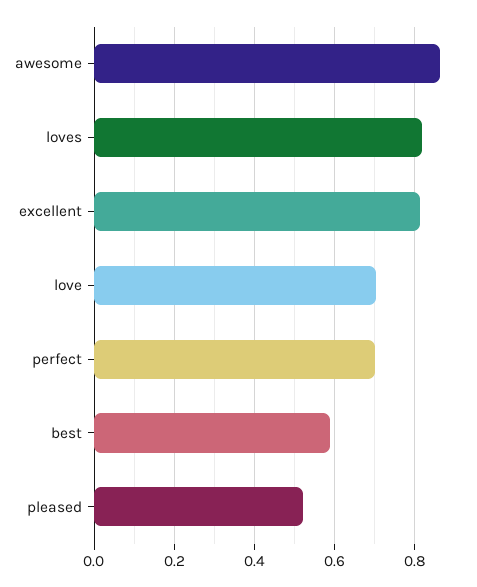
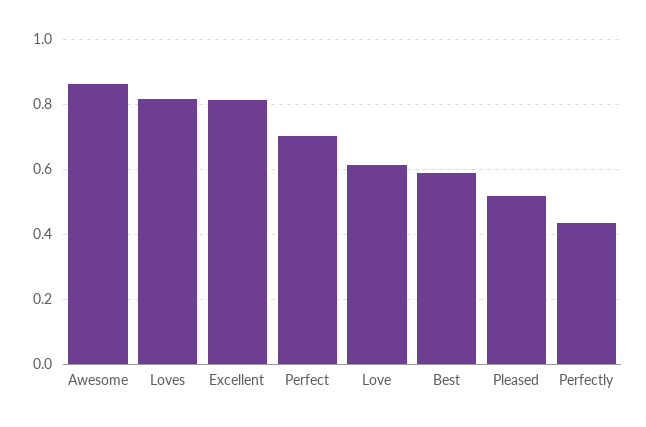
  {
    "awesome": 0.86,
    "loves": 0.82,
    "excellent": 0.82,
-   "love": 0.7,
+   "love": 0.62,
    "perfect": 0.7,
    "best": 0.58,
-   "pleased": 0.52
+   "pleased": 0.52,
+   "Perfectly": 0.44
  }

